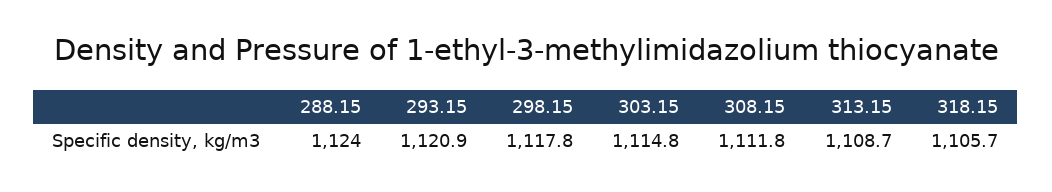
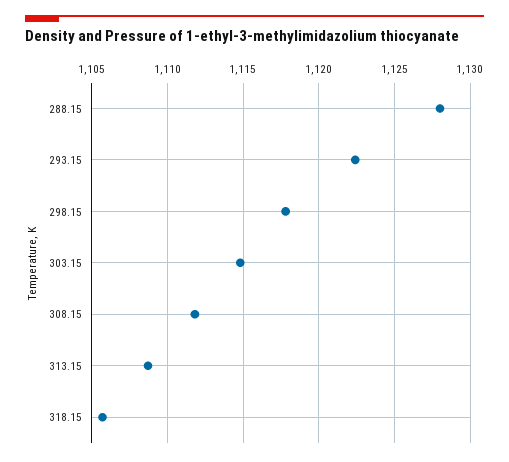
  {
-   "288.15": 1124,
+   "288.15": 1128,
-   "293.15": 1120.9,
+   "293.15": 1122.5,
    "298.15": 1117.8,
    "303.15": 1114.8,
    "308.15": 1111.8,
    "313.15": 1108.7,
    "318.15": 1105.7
  }

